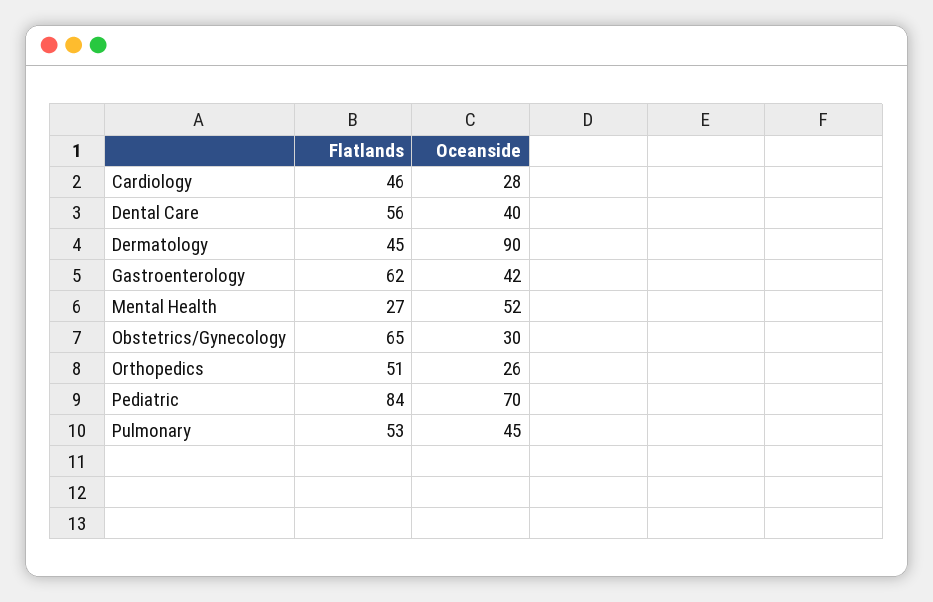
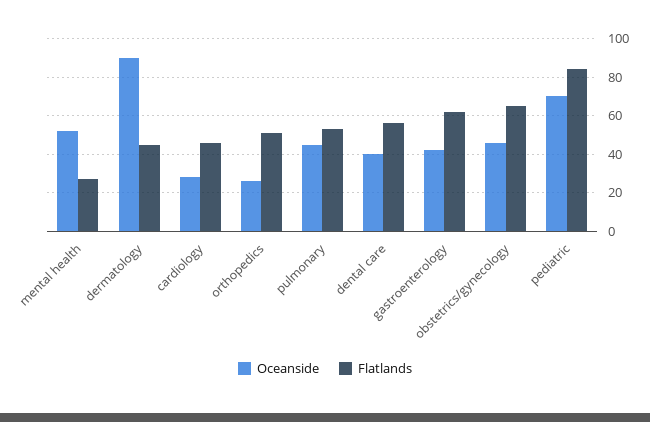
  {
    "Flatlands": {
      "Cardiology": 46,
      "Dental Care": 56,
      "Dermatology": 45,
      "Gastroenterology": 62,
      "Mental Health": 27,
      "Obstetrics/Gynecology": 65,
      "Orthopedics": 51,
      "Pediatric": 84,
      "Pulmonary": 53
    },
    "Oceanside": {
      "Cardiology": 28,
      "Dental Care": 40,
      "Dermatology": 90,
      "Gastroenterology": 42,
      "Mental Health": 52,
-     "Obstetrics/Gynecology": 30,
+     "Obstetrics/Gynecology": 45,
      "Orthopedics": 26,
      "Pediatric": 70,
      "Pulmonary": 45
    }
  }

